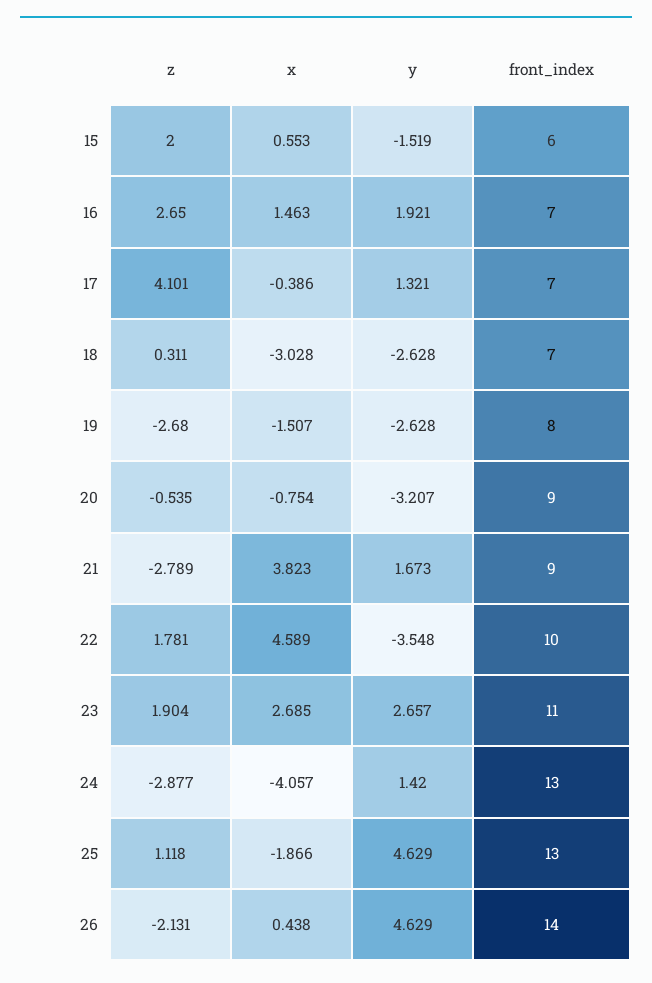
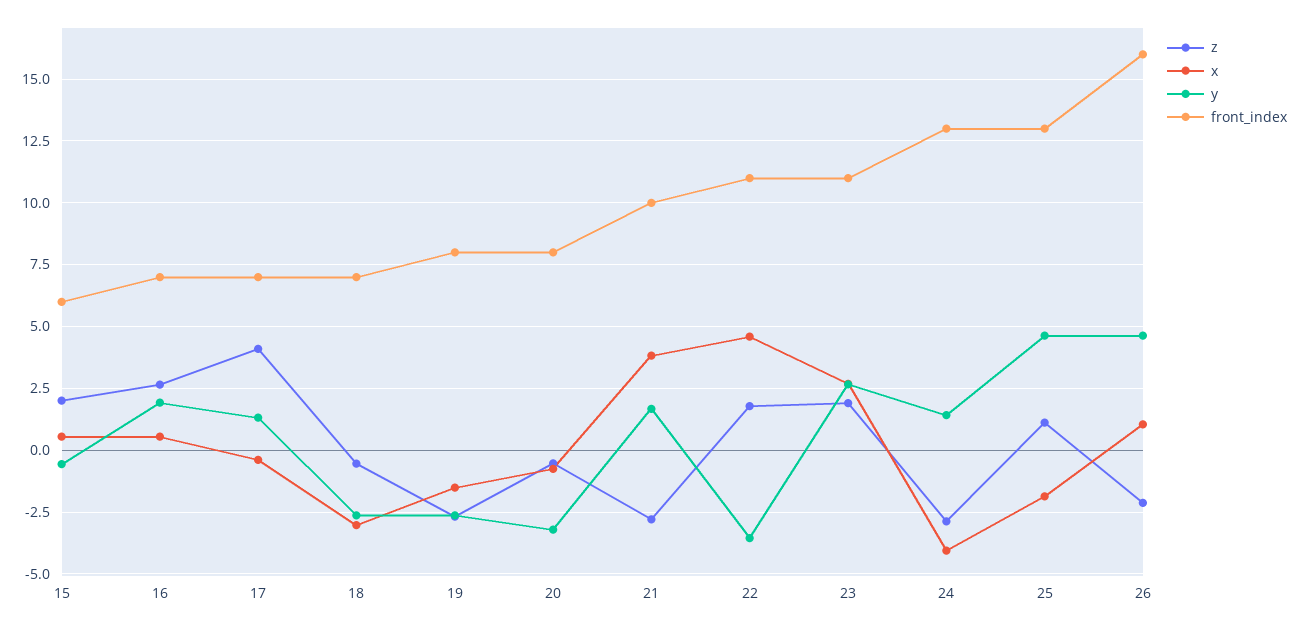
  {
    "z": {
      "15": 2,
      "16": 2.65,
      "17": 4.101,
-     "18": 0.311,
+     "18": -0.5,
      "19": -2.68,
      "20": -0.535,
      "21": -2.789,
      "22": 1.781,
      "23": 1.904,
      "24": -2.877,
      "25": 1.118,
      "26": -2.131
    },
    "x": {
      "15": 0.553,
-     "16": 1.463,
+     "16": 0.5,
      "17": -0.386,
      "18": -3.028,
      "19": -1.507,
      "20": -0.754,
      "21": 3.823,
      "22": 4.589,
      "23": 2.685,
      "24": -4.057,
      "25": -1.866,
-     "26": 0.438
+     "26": 1
    },
    "y": {
-     "15": -1.519,
+     "15": -0.5,
      "16": 1.921,
      "17": 1.321,
      "18": -2.628,
      "19": -2.628,
      "20": -3.207,
      "21": 1.673,
      "22": -3.548,
      "23": 2.657,
      "24": 1.42,
      "25": 4.629,
      "26": 4.629
    },
    "front_index": {
      "15": 6,
      "16": 7,
      "17": 7,
      "18": 7,
      "19": 8,
-     "20": 9,
+     "20": 8,
-     "21": 9,
+     "21": 10,
-     "22": 10,
+     "22": 11,
      "23": 11,
      "24": 13,
      "25": 13,
-     "26": 14
+     "26": 16
    }
  }

